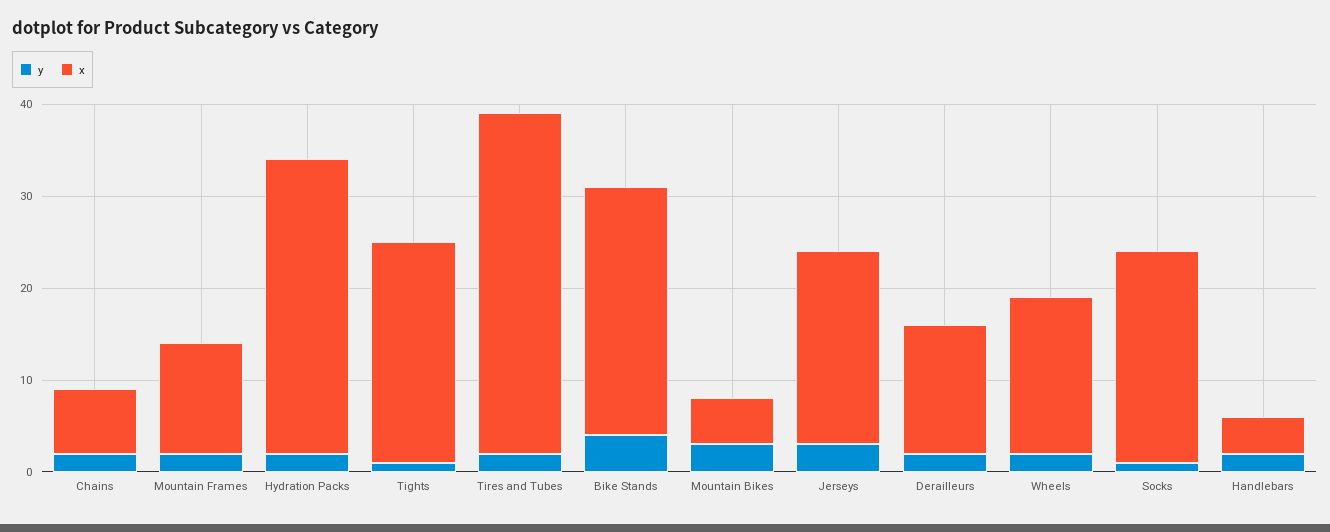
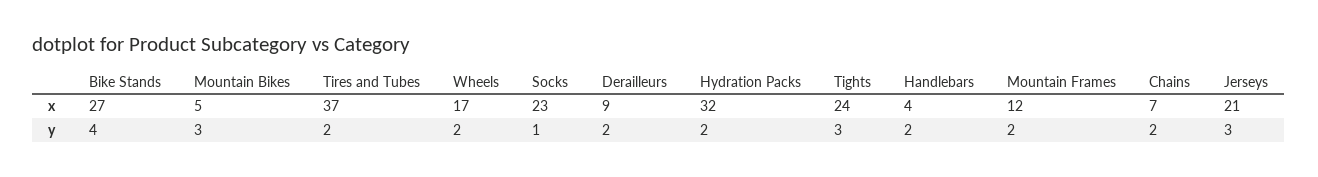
  {
    "y": {
      "Chains": 2,
      "Mountain Frames": 2,
      "Hydration Packs": 2,
-     "Tights": 1,
+     "Tights": 3,
      "Tires and Tubes": 2,
      "Bike Stands": 4,
      "Mountain Bikes": 3,
      "Jerseys": 3,
      "Derailleurs": 2,
      "Wheels": 2,
      "Socks": 1,
      "Handlebars": 2
    },
    "x": {
      "Chains": 7,
      "Mountain Frames": 12,
      "Hydration Packs": 32,
      "Tights": 24,
      "Tires and Tubes": 37,
      "Bike Stands": 27,
      "Mountain Bikes": 5,
      "Jerseys": 21,
-     "Derailleurs": 14,
+     "Derailleurs": 9,
      "Wheels": 17,
      "Socks": 23,
      "Handlebars": 4
    }
  }

